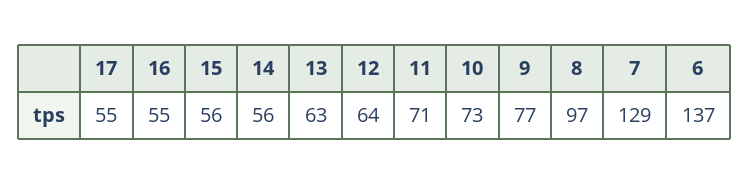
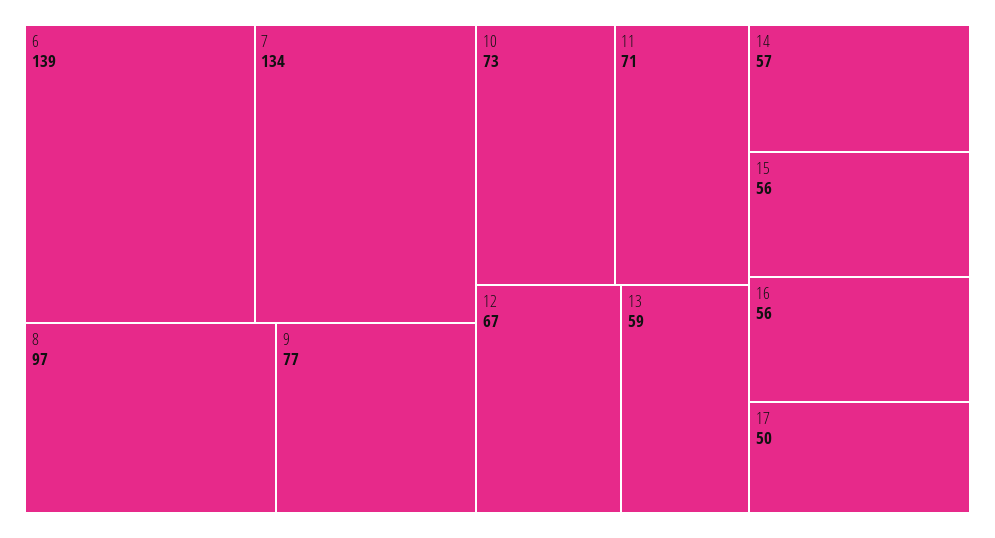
  {
-   "17": 55,
+   "17": 50,
-   "16": 55,
+   "16": 56,
    "15": 56,
-   "14": 56,
+   "14": 57,
-   "13": 63,
+   "13": 59,
-   "12": 64,
+   "12": 67,
    "11": 71,
    "10": 73,
    "9": 77,
    "8": 97,
-   "7": 129,
+   "7": 134,
-   "6": 137
+   "6": 139
  }

